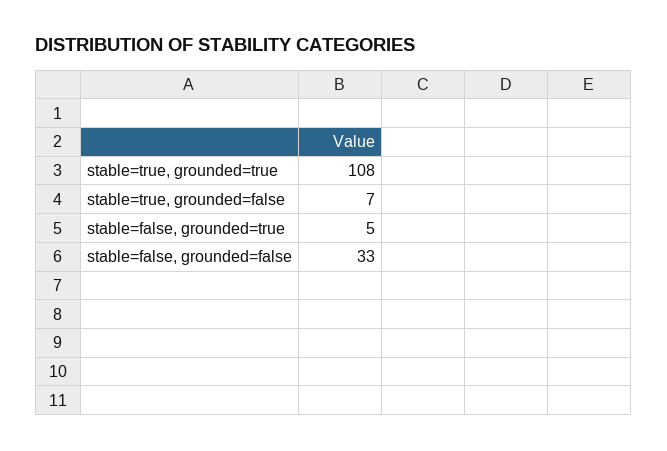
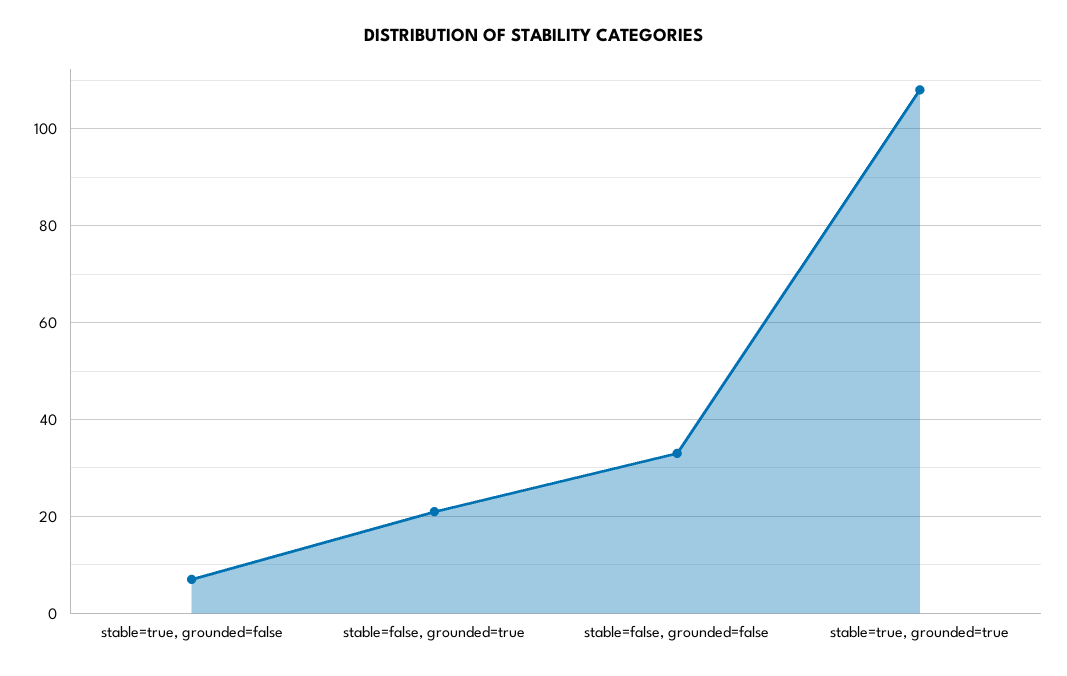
  {
    "stable=true, grounded=true": 108,
    "stable=true, grounded=false": 7,
-   "stable=false, grounded=true": 5,
+   "stable=false, grounded=true": 20,
    "stable=false, grounded=false": 33
  }

